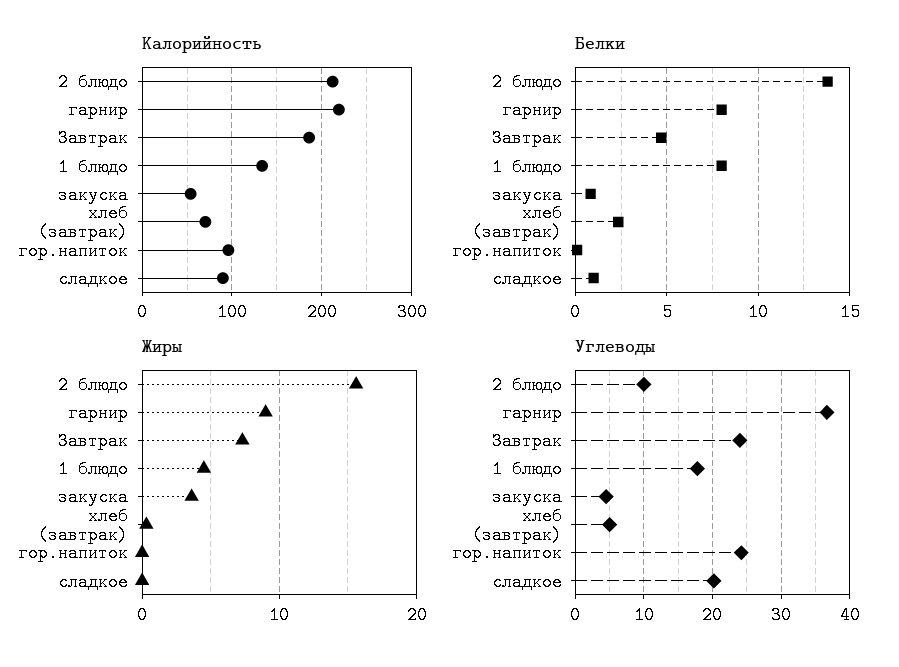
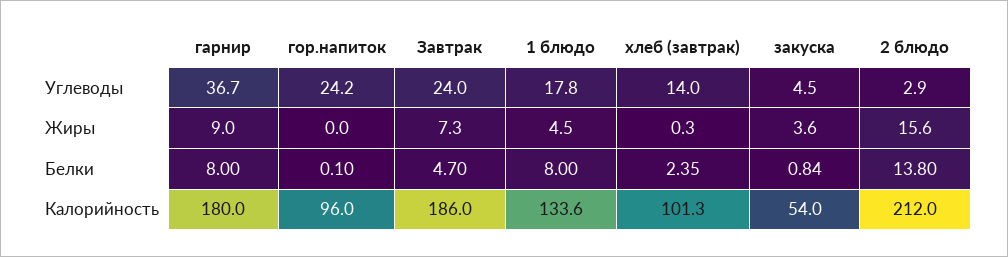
  {
    "Калорийность": {
      "2 блюдо": 212,
-     "гарнир": 220,
+     "гарнир": 180,
      "Завтрак": 186,
      "1 блюдо": 133.6,
      "закуска": 54,
-     "хлеб (завтрак)": 70,
+     "хлеб (завтрак)": 101.3,
-     "гор.напиток": 96,
+     "гор.напиток": 96
-     "сладкое": 90
    },
    "Белки": {
      "2 блюдо": 13.8,
      "гарнир": 8,
      "Завтрак": 4.7,
      "1 блюдо": 8,
      "закуска": 0.84,
      "хлеб (завтрак)": 2.35,
-     "гор.напиток": 0.1,
+     "гор.напиток": 0.1
-     "сладкое": 1
    },
    "Жиры": {
      "2 блюдо": 15.6,
      "гарнир": 9,
      "Завтрак": 7.3,
      "1 блюдо": 4.5,
      "закуска": 3.6,
      "хлеб (завтрак)": 0.3,
-     "гор.напиток": 0,
+     "гор.напиток": 0
-     "сладкое": 0
    },
    "Углеводы": {
-     "2 блюдо": 10,
+     "2 блюдо": 2.9,
      "гарнир": 36.7,
      "Завтрак": 24,
      "1 блюдо": 17.8,
      "закуска": 4.5,
-     "хлеб (завтрак)": 5,
+     "хлеб (завтрак)": 14,
-     "гор.напиток": 24.2,
+     "гор.напиток": 24.2
-     "сладкое": 20
    }
  }

